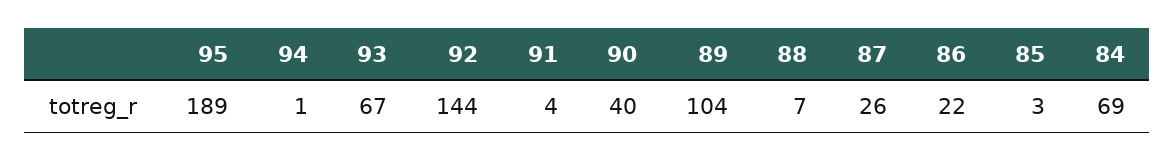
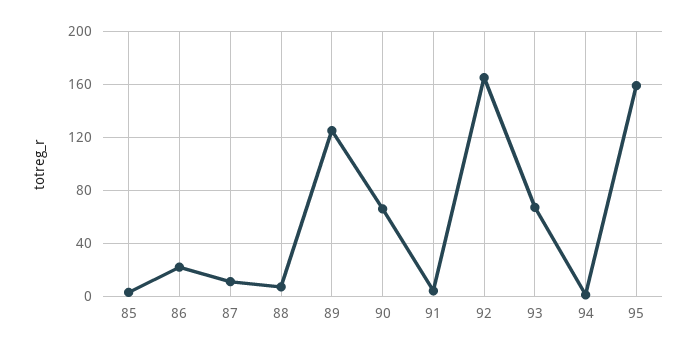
  {
-   "95": 189,
+   "95": 160,
    "94": 1,
    "93": 67,
-   "92": 144,
+   "92": 165,
    "91": 4,
-   "90": 40,
+   "90": 65,
-   "89": 104,
+   "89": 125,
    "88": 7,
-   "87": 26,
+   "87": 10,
    "86": 22,
-   "85": 3,
+   "85": 3
-   "84": 69
  }

